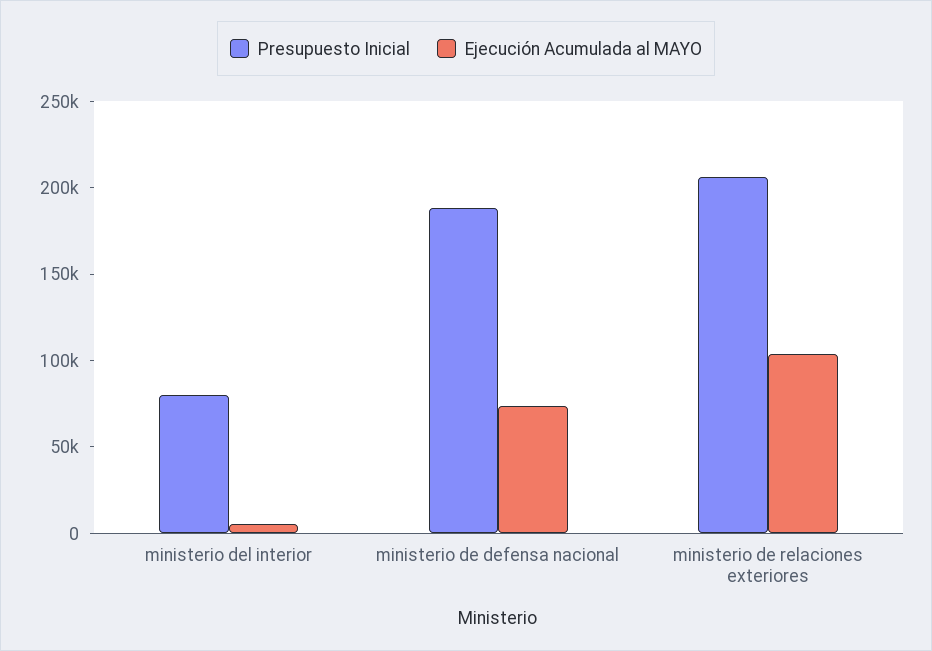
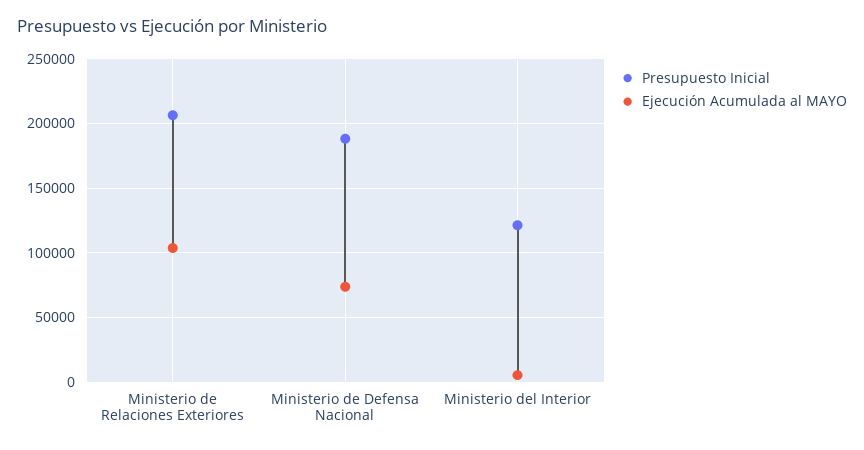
  {
    "Presupuesto Inicial": {
-     "ministerio del interior": 80000,
+     "ministerio del interior": 120000,
      "ministerio de defensa nacional": 190000,
      "ministerio de relaciones exteriores": 205000
    },
    "Ejecución Acumulada al MAYO": {
      "ministerio del interior": 5000,
      "ministerio de defensa nacional": 75000,
      "ministerio de relaciones exteriores": 105000
    }
  }

